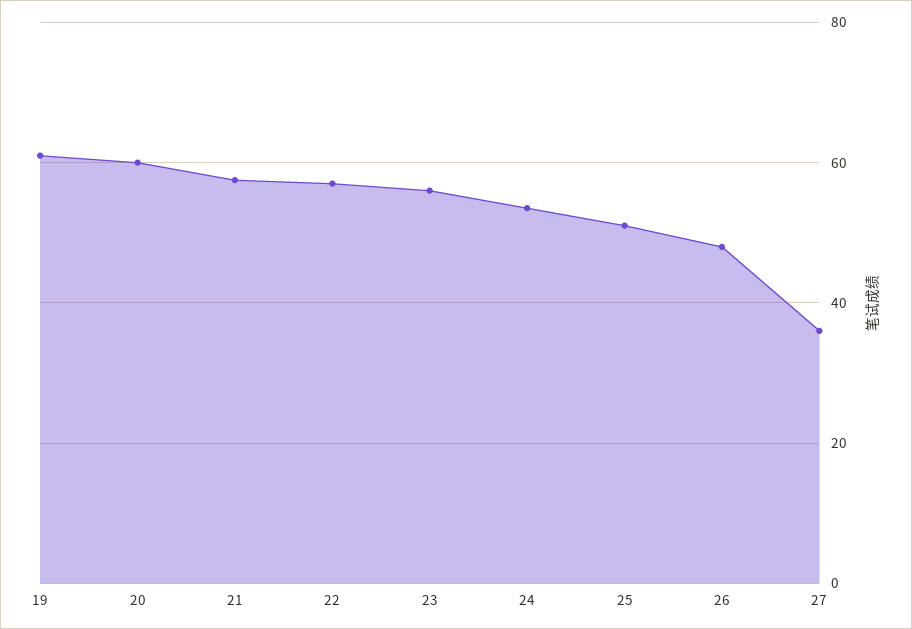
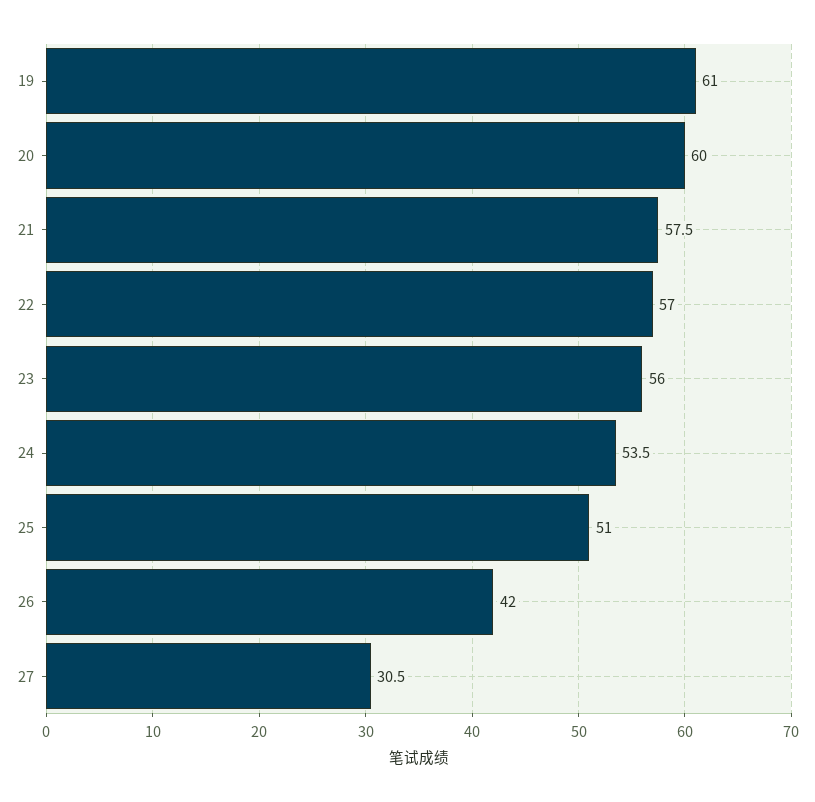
  {
    "19": 61,
    "20": 60,
    "21": 57.5,
    "22": 57,
    "23": 56,
    "24": 53.5,
    "25": 51,
-   "26": 48,
+   "26": 42,
-   "27": 36
+   "27": 30.5
  }

